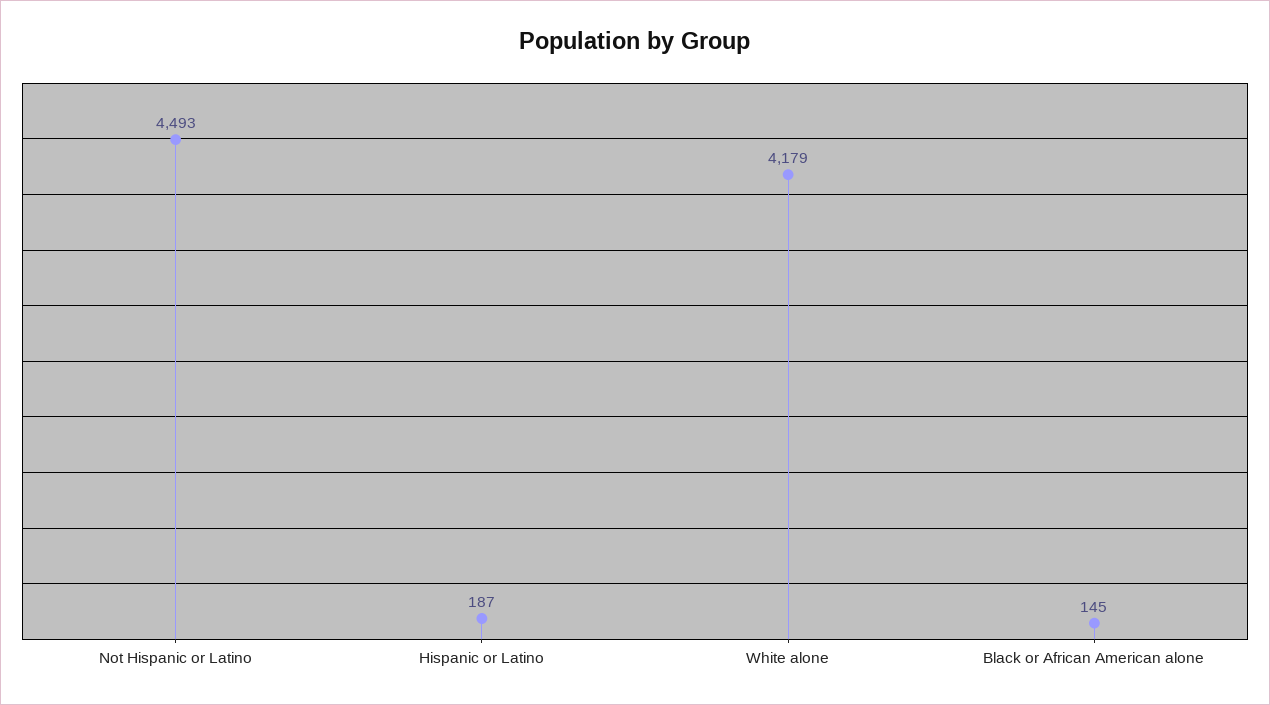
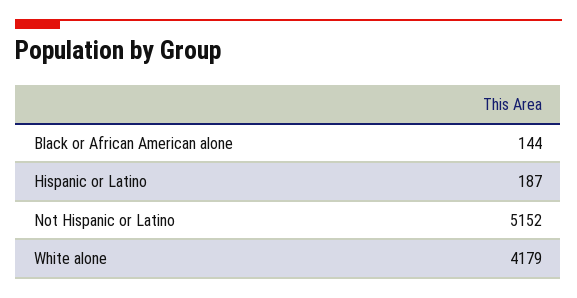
  {
-   "Not Hispanic or Latino": 4493,
+   "Not Hispanic or Latino": 5152,
    "Hispanic or Latino": 187,
    "White alone": 4179,
-   "Black or African American alone": 145
+   "Black or African American alone": 144
  }

